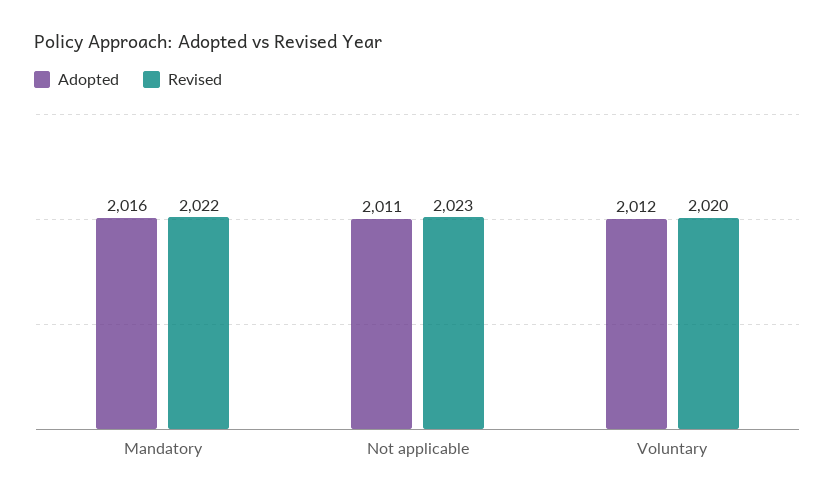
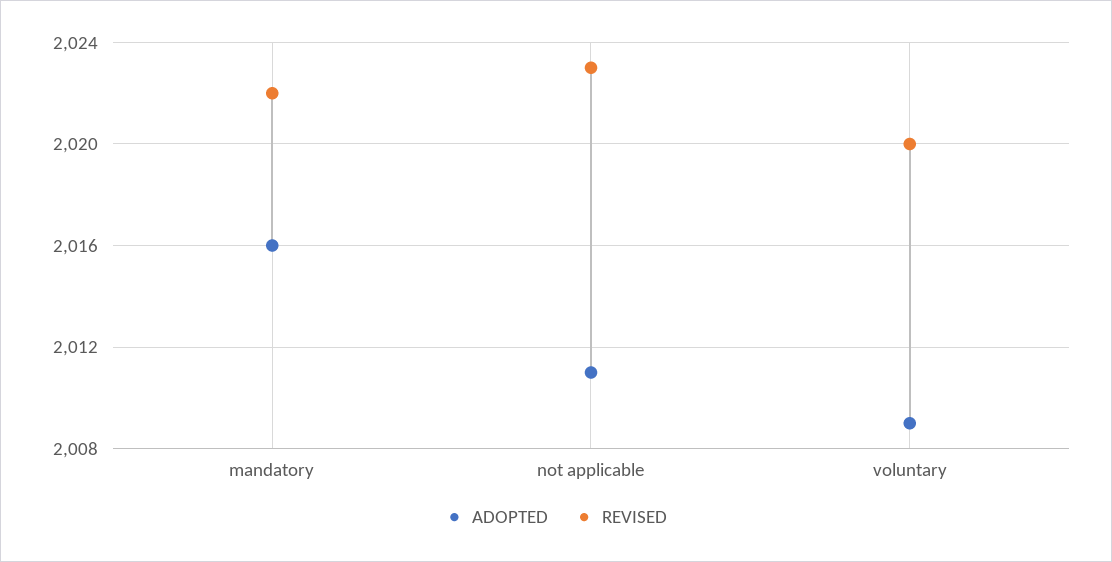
  {
    "Adopted": {
      "Mandatory": 2016,
      "Not applicable": 2011,
-     "Voluntary": 2012
+     "Voluntary": 2009
    },
    "Revised": {
      "Mandatory": 2022,
      "Not applicable": 2023,
      "Voluntary": 2020
    }
  }

